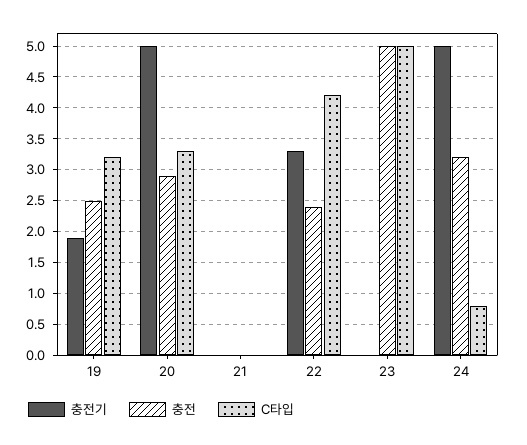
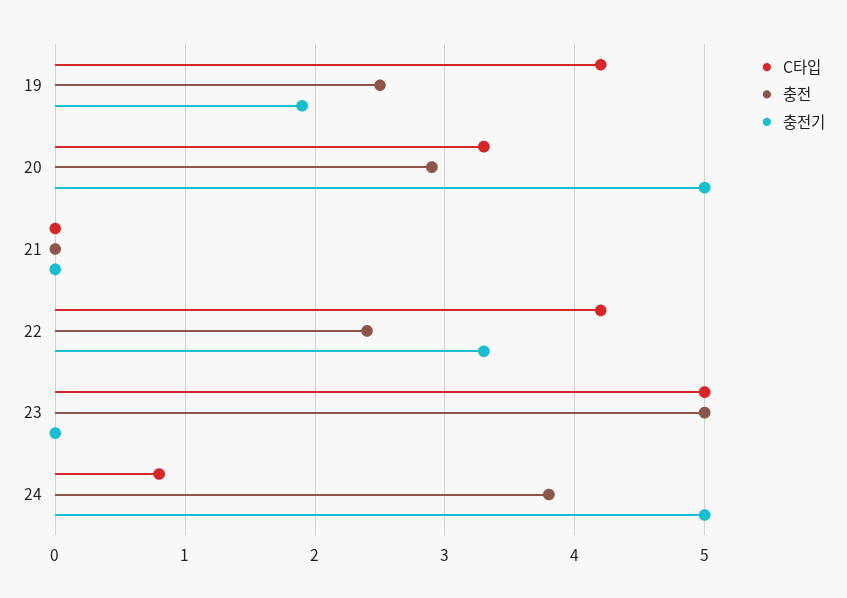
  {
    "충전기": {
      "19": 1.9,
      "20": 5,
      "21": 0,
      "22": 3.3,
      "23": 0,
      "24": 5
    },
    "충전": {
      "19": 2.5,
      "20": 2.9,
      "21": 0,
      "22": 2.4,
      "23": 5,
-     "24": 3.2
+     "24": 3.8
    },
    "C타입": {
-     "19": 3.2,
+     "19": 4.2,
      "20": 3.3,
      "21": 0,
      "22": 4.2,
      "23": 5,
      "24": 0.8
    }
  }

